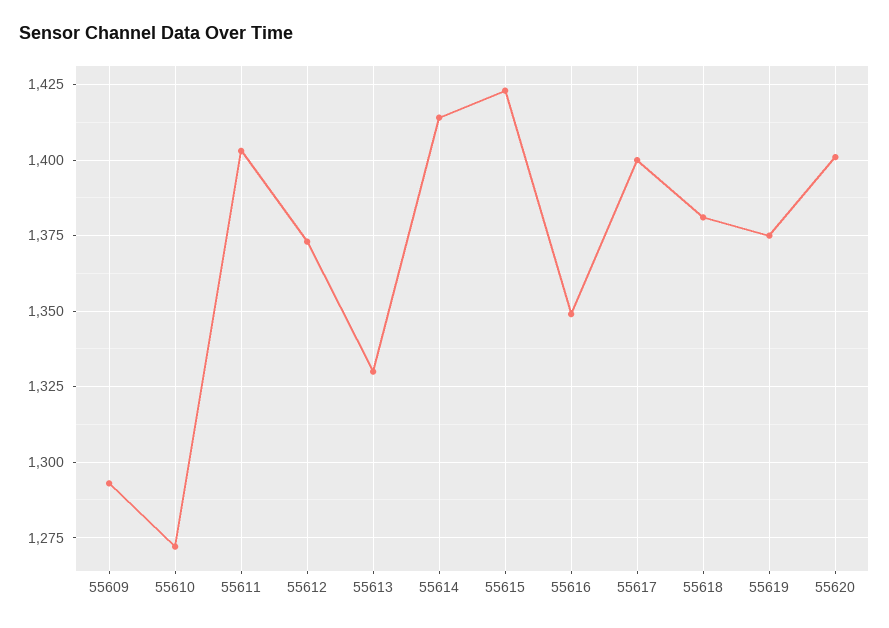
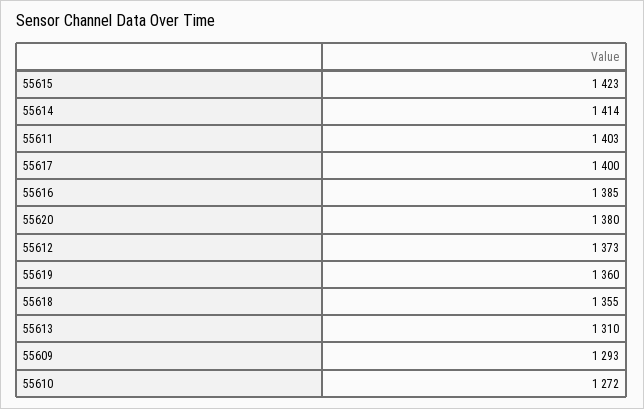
  {
    "55609": 1293,
    "55610": 1272,
    "55611": 1403,
    "55612": 1373,
-   "55613": 1330,
+   "55613": 1310,
    "55614": 1414,
    "55615": 1423,
-   "55616": 1350,
+   "55616": 1385,
    "55617": 1400,
-   "55618": 1380,
+   "55618": 1355,
-   "55619": 1375,
+   "55619": 1360,
-   "55620": 1400
+   "55620": 1380
  }

